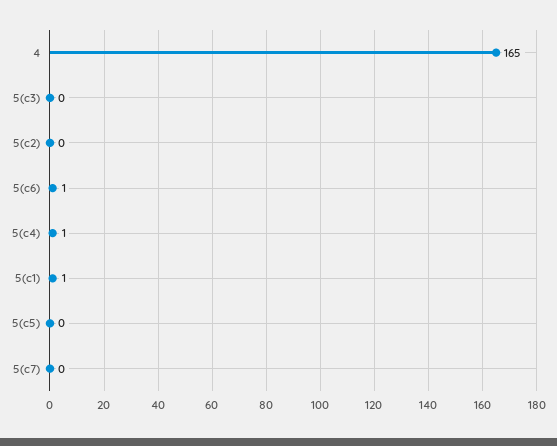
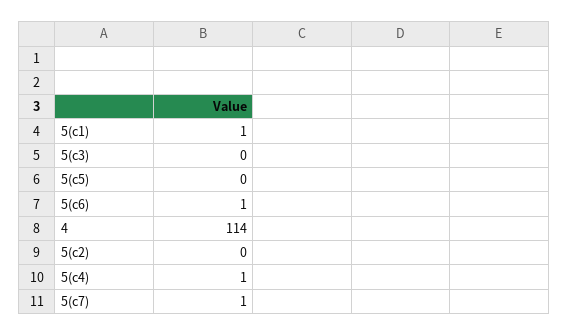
  {
-   "4": 165,
+   "4": 114,
    "5(c3)": 0,
    "5(c2)": 0,
    "5(c6)": 1,
    "5(c4)": 1,
    "5(c1)": 1,
    "5(c5)": 0,
-   "5(c7)": 0
+   "5(c7)": 1
  }

